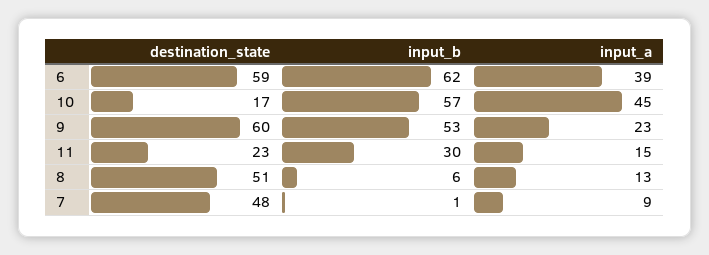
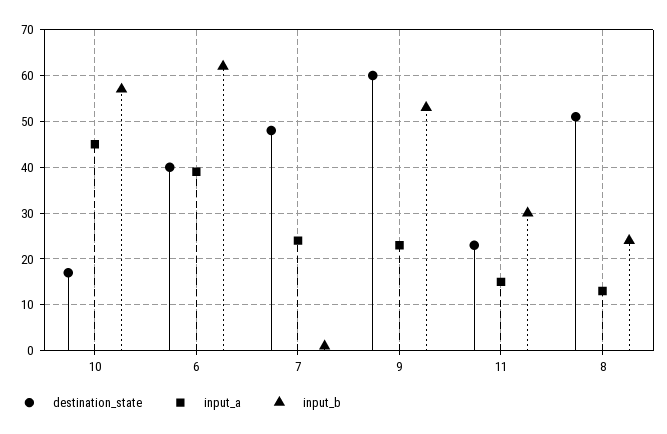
  {
    "destination_state": {
-     "6": 59,
+     "6": 40,
      "10": 17,
      "9": 60,
      "11": 23,
      "8": 51,
      "7": 48
    },
    "input_b": {
      "6": 62,
      "10": 57,
      "9": 53,
      "11": 30,
-     "8": 6,
+     "8": 25,
      "7": 1
    },
    "input_a": {
      "6": 39,
      "10": 45,
      "9": 23,
      "11": 15,
      "8": 13,
-     "7": 9
+     "7": 25
    }
  }

